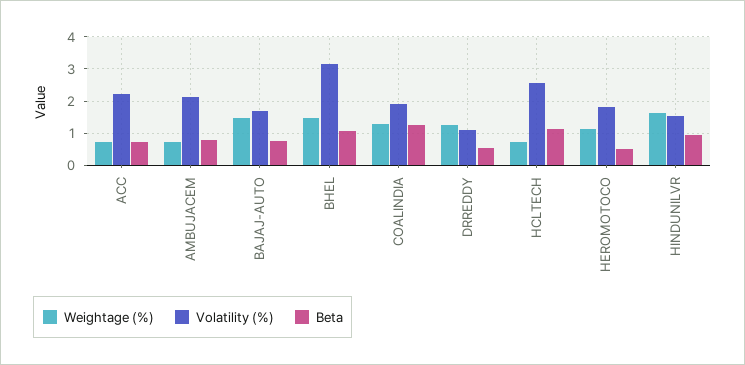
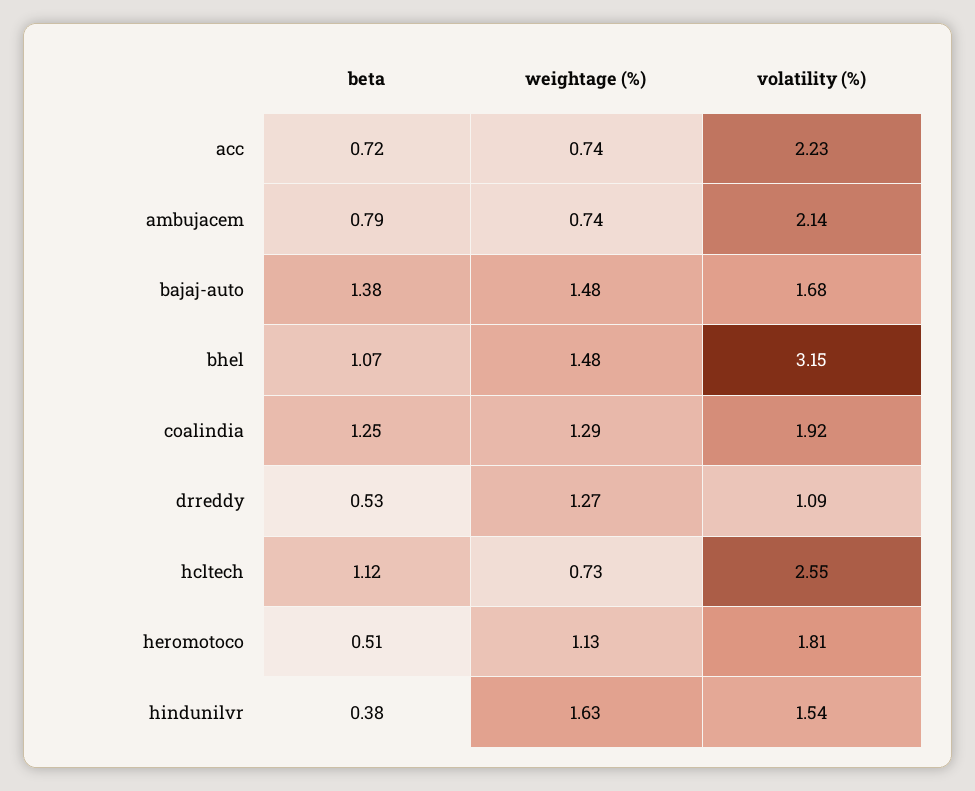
  {
    "Weightage (%)": {
      "ACC": 0.74,
      "AMBUJACEM": 0.74,
      "BAJAJ-AUTO": 1.48,
      "BHEL": 1.48,
      "COALINDIA": 1.29,
      "DRREDDY": 1.27,
      "HCLTECH": 0.73,
      "HEROMOTOCO": 1.13,
      "HINDUNILVR": 1.63
    },
    "Volatility (%)": {
      "ACC": 2.23,
      "AMBUJACEM": 2.14,
      "BAJAJ-AUTO": 1.68,
      "BHEL": 3.15,
      "COALINDIA": 1.92,
      "DRREDDY": 1.09,
      "HCLTECH": 2.55,
      "HEROMOTOCO": 1.81,
      "HINDUNILVR": 1.54
    },
    "Beta": {
      "ACC": 0.72,
      "AMBUJACEM": 0.79,
-     "BAJAJ-AUTO": 0.8,
+     "BAJAJ-AUTO": 1.38,
      "BHEL": 1.07,
      "COALINDIA": 1.25,
      "DRREDDY": 0.53,
      "HCLTECH": 1.12,
      "HEROMOTOCO": 0.51,
-     "HINDUNILVR": 1
+     "HINDUNILVR": 0.38
    }
  }

